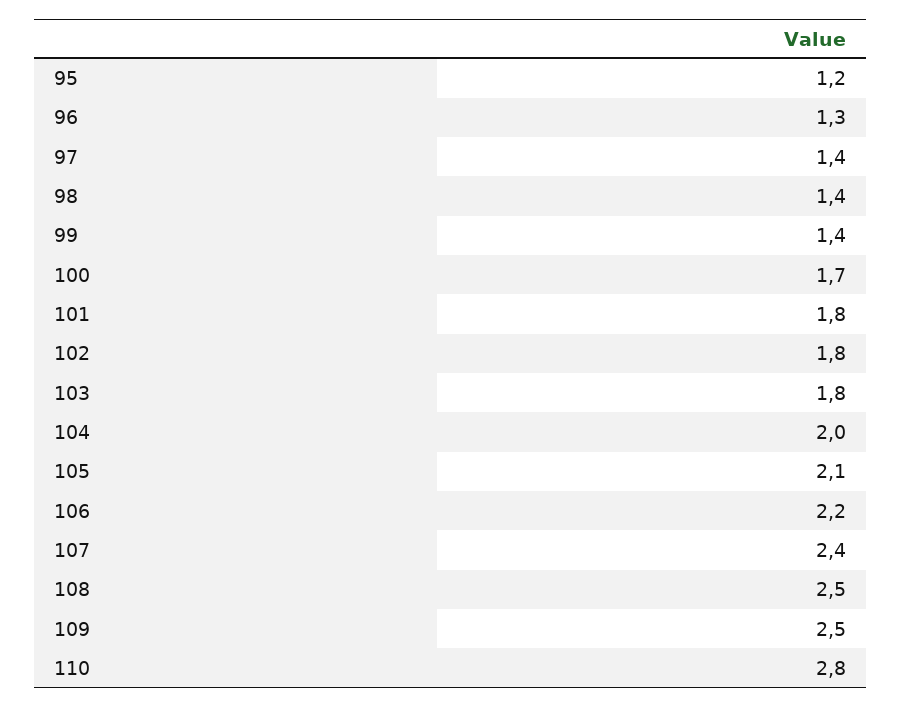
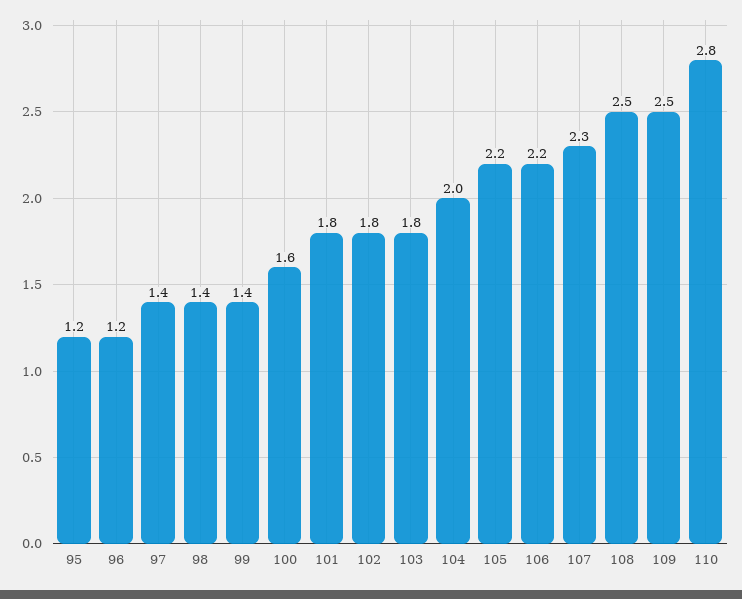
  {
    "95": 1.2,
-   "96": 1.3,
+   "96": 1.2,
    "97": 1.4,
    "98": 1.4,
    "99": 1.4,
-   "100": 1.7,
+   "100": 1.6,
    "101": 1.8,
    "102": 1.8,
    "103": 1.8,
    "104": 2,
-   "105": 2.1,
+   "105": 2.2,
    "106": 2.2,
-   "107": 2.4,
+   "107": 2.3,
    "108": 2.5,
    "109": 2.5,
    "110": 2.8
  }

